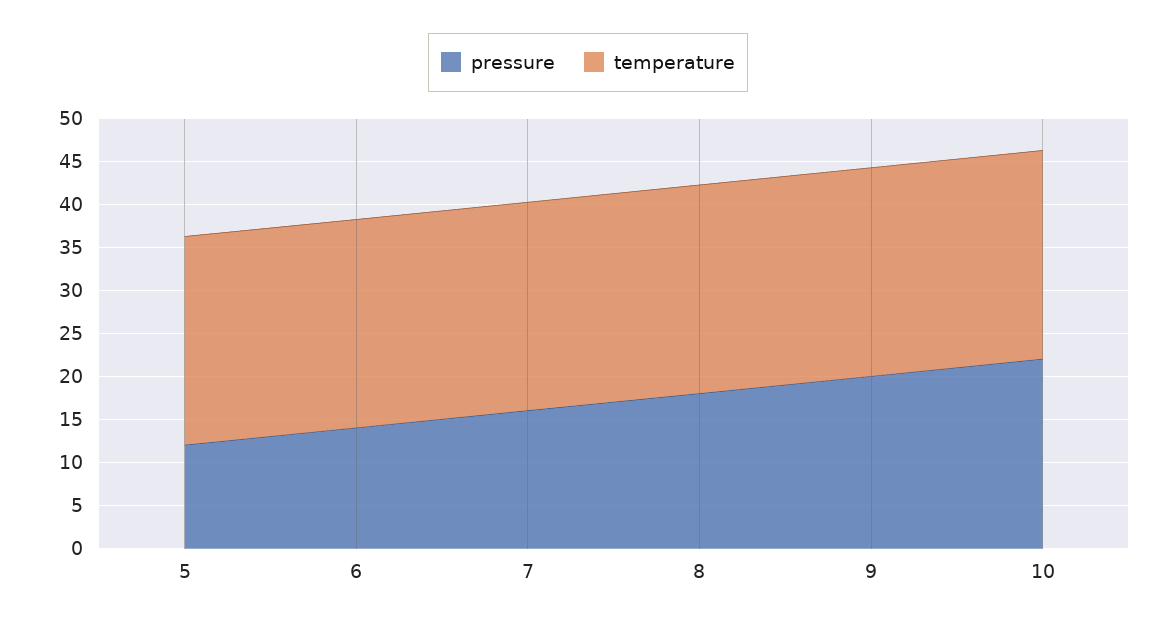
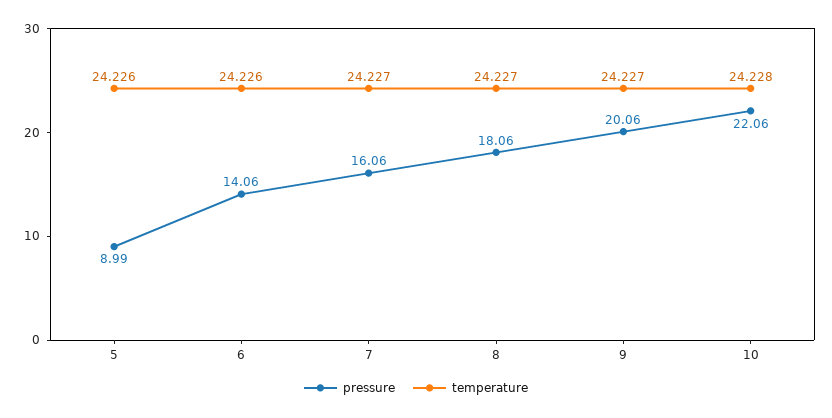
  {
    "pressure": {
-     "5": 12,
+     "5": 8.99,
      "6": 14.06,
      "7": 16.06,
      "8": 18.06,
      "9": 20.06,
      "10": 22.06
    },
    "temperature": {
      "5": 24.226,
      "6": 24.226,
      "7": 24.227,
      "8": 24.227,
      "9": 24.227,
      "10": 24.228
    }
  }

